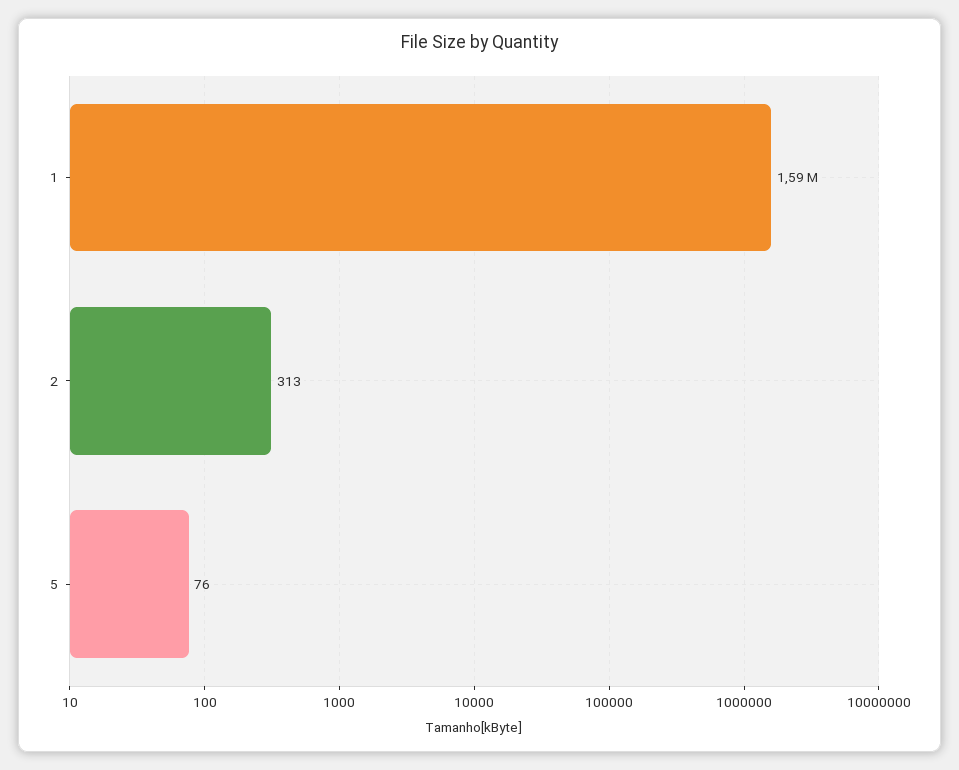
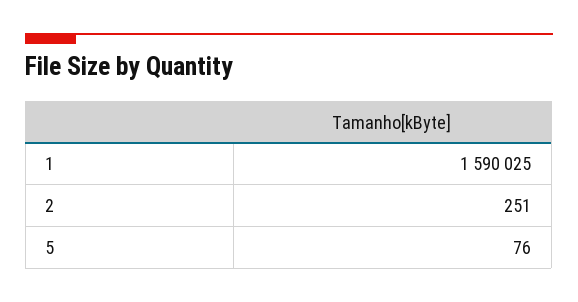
  {
    "1": 1590025,
-   "2": 313,
+   "2": 251,
    "5": 76
  }

